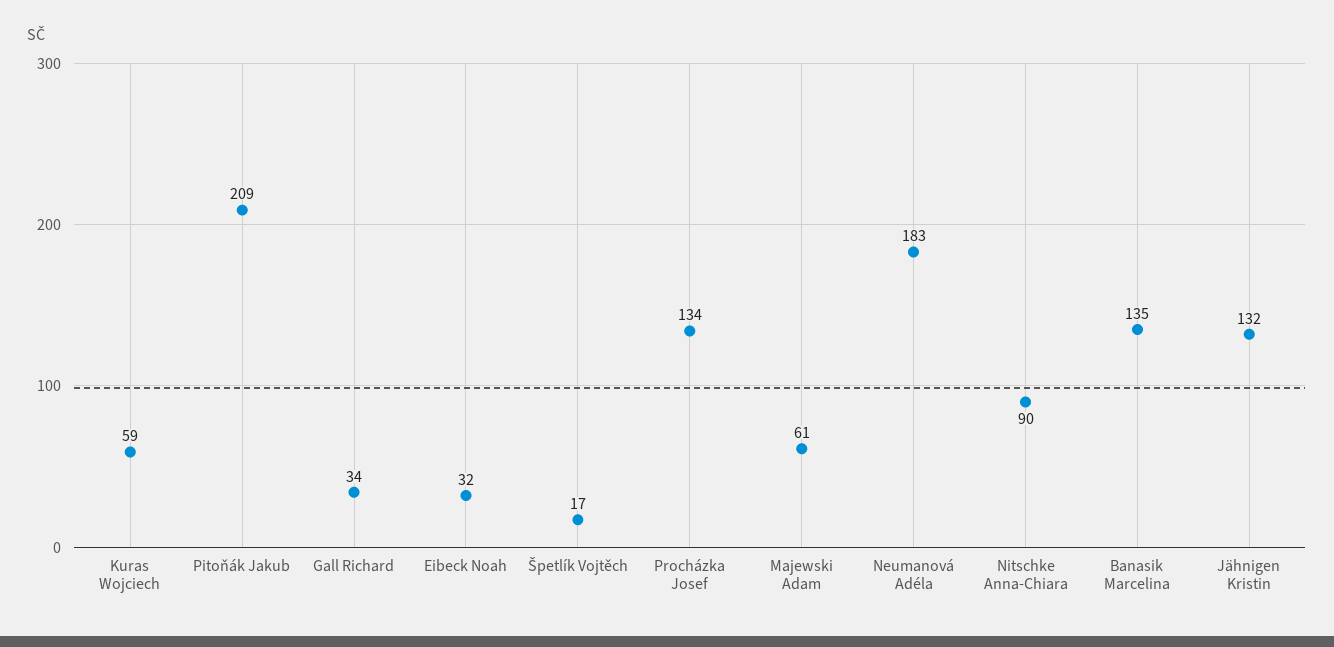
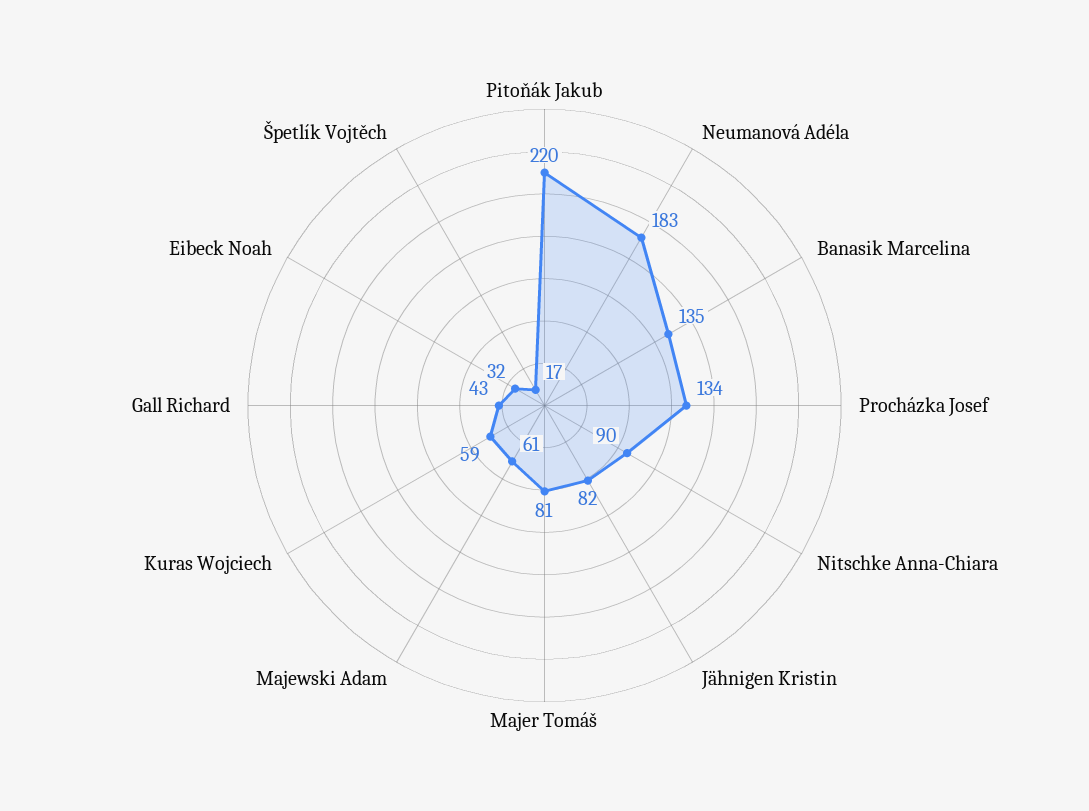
  {
    "Kuras Wojciech": 59,
-   "Pitoňák Jakub": 209,
+   "Pitoňák Jakub": 220,
-   "Gall Richard": 34,
+   "Gall Richard": 43,
    "Eibeck Noah": 32,
    "Špetlík Vojtěch": 17,
    "Procházka Josef": 134,
    "Majewski Adam": 61,
    "Neumanová Adéla": 183,
    "Nitschke Anna-Chiara": 90,
    "Banasik Marcelina": 135,
-   "Jähnigen Kristin": 132
+   "Jähnigen Kristin": 82,
+   "Majer Tomáš": 81
  }

